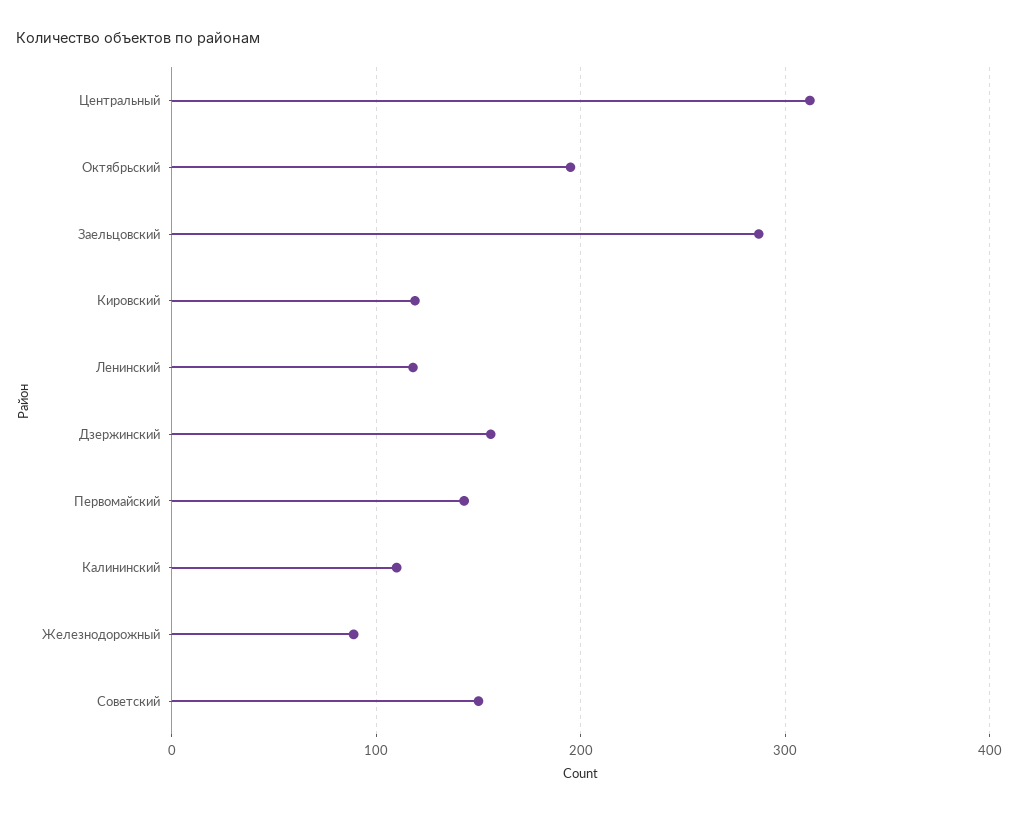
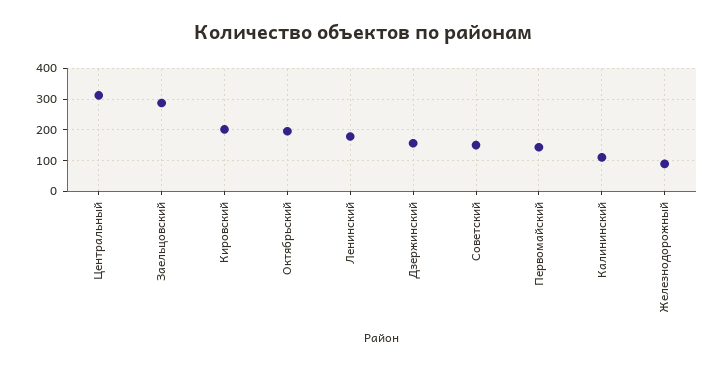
  {
    "Центральный": 310,
    "Октябрьский": 200,
    "Заельцовский": 290,
-   "Кировский": 120,
+   "Кировский": 200,
-   "Ленинский": 120,
+   "Ленинский": 180,
    "Дзержинский": 160,
    "Первомайский": 140,
    "Калининский": 110,
    "Железнодорожный": 90,
    "Советский": 150
  }

